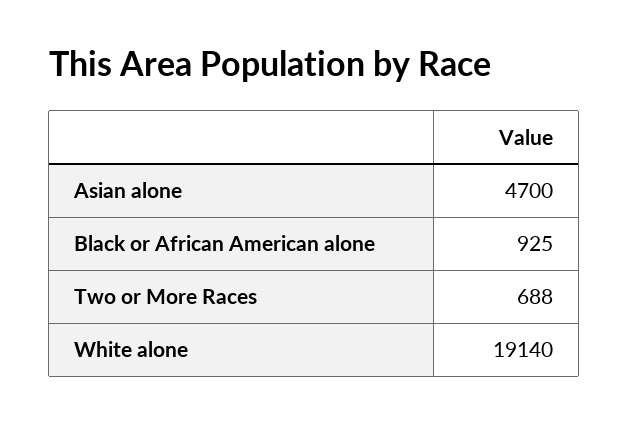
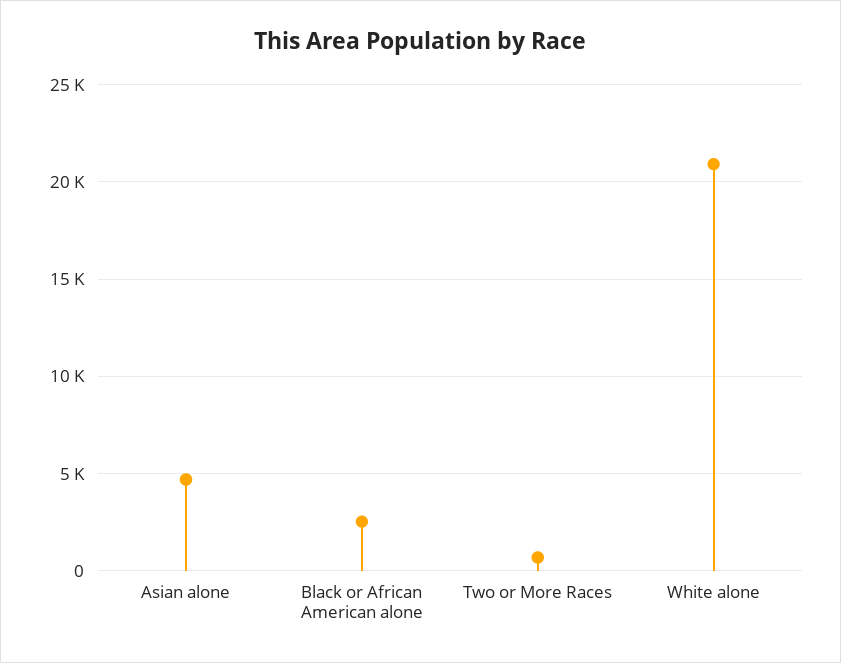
  {
    "Asian alone": 4700,
-   "Black or African American alone": 925,
+   "Black or African American alone": 2500,
    "Two or More Races": 688,
-   "White alone": 19140
+   "White alone": 21000
  }

